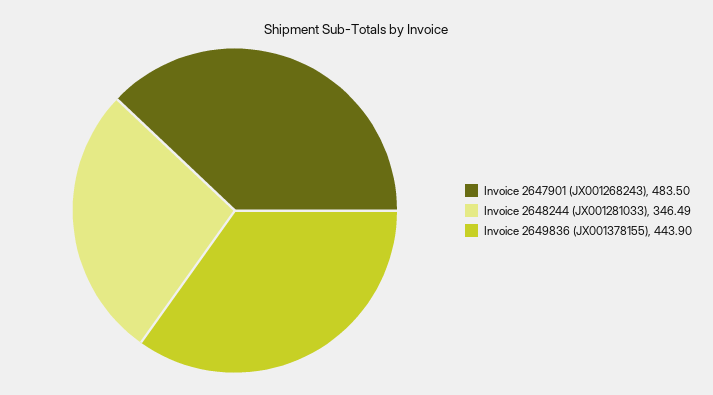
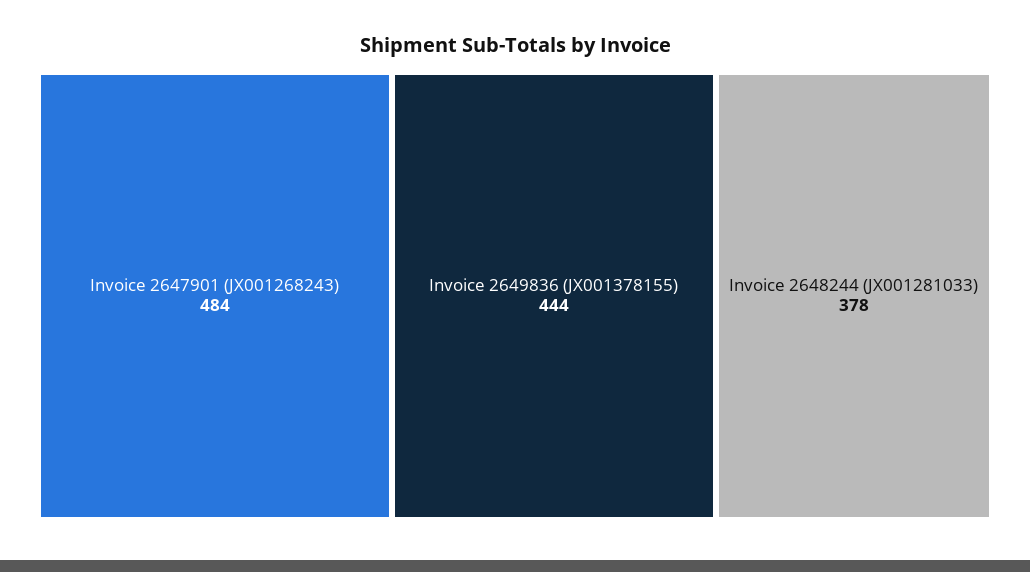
  {
    "Invoice 2647901 (JX001268243)": 483.5,
-   "Invoice 2648244 (JX001281033)": 346.49,
+   "Invoice 2648244 (JX001281033)": 378,
    "Invoice 2649836 (JX001378155)": 443.9
  }

